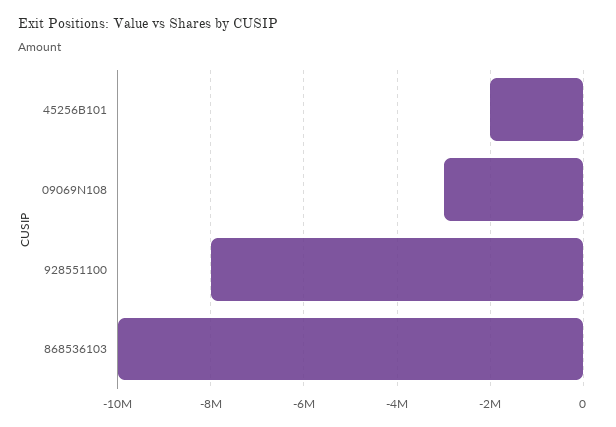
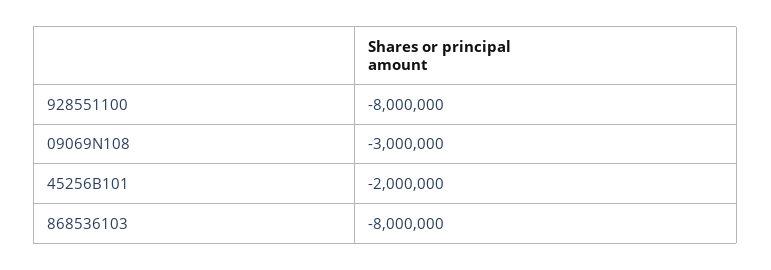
  {
    "45256B101": -2000000,
    "09069N108": -3000000,
    "928551100": -8000000,
-   "868536103": -10000000
+   "868536103": -8000000
  }

